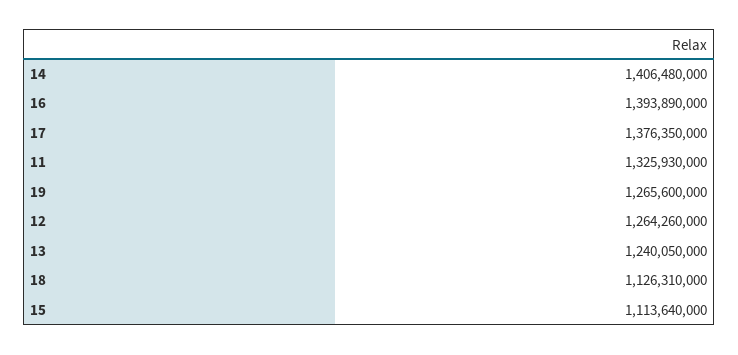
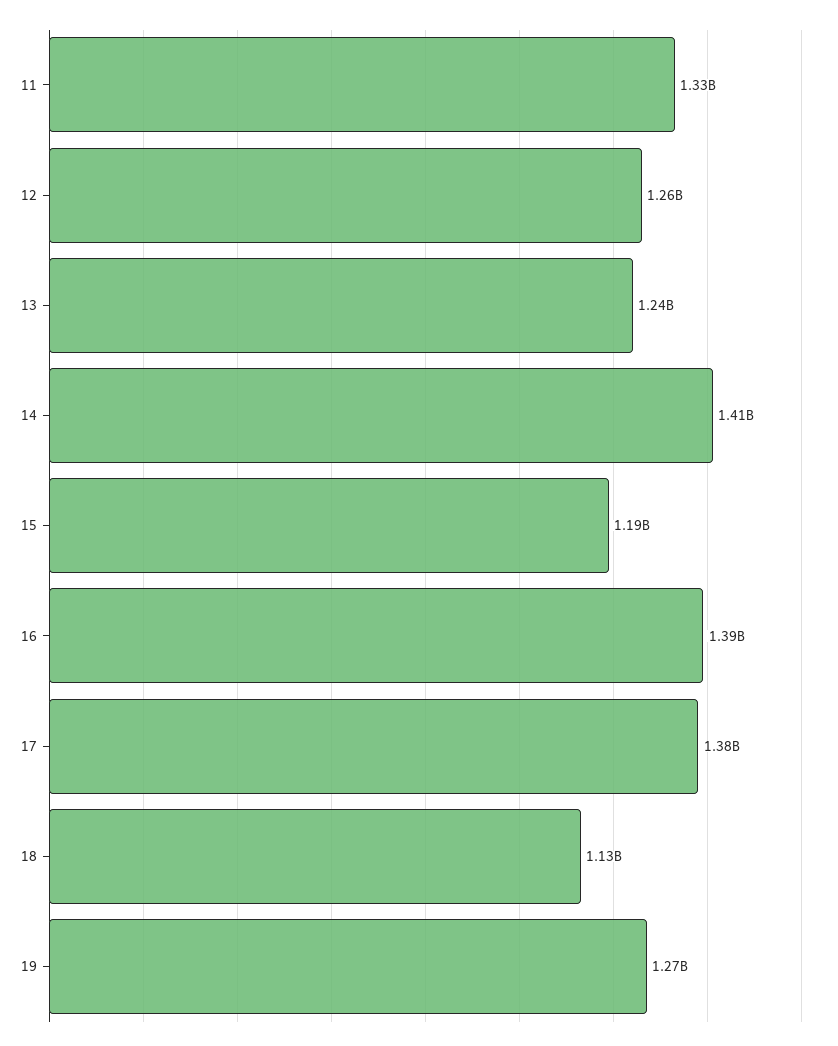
  {
    "14": 1406480000,
    "16": 1393890000,
    "17": 1376350000,
    "11": 1325930000,
    "19": 1265600000,
    "12": 1264260000,
    "13": 1240050000,
    "18": 1126310000,
-   "15": 1113640000
+   "15": 1190000000
  }

